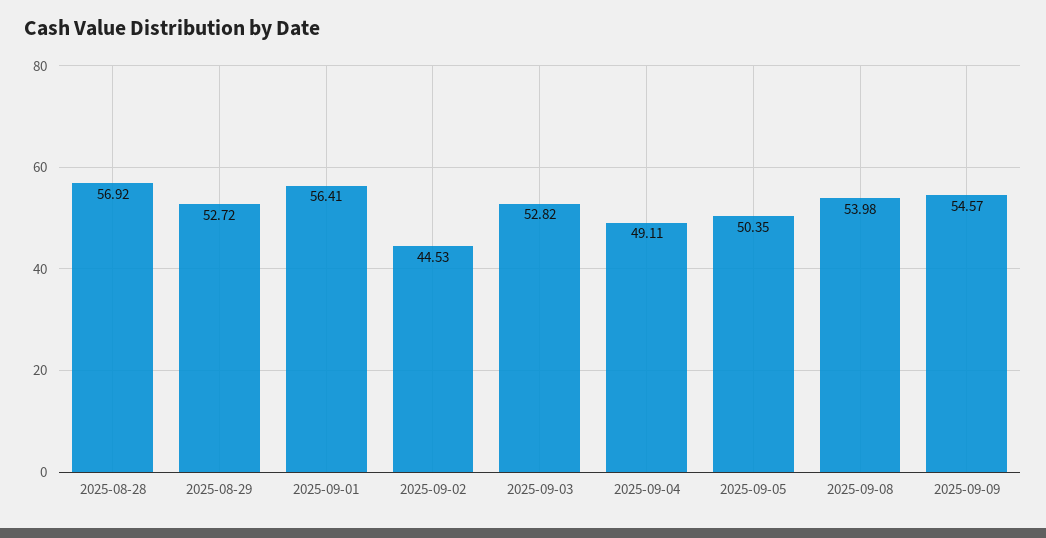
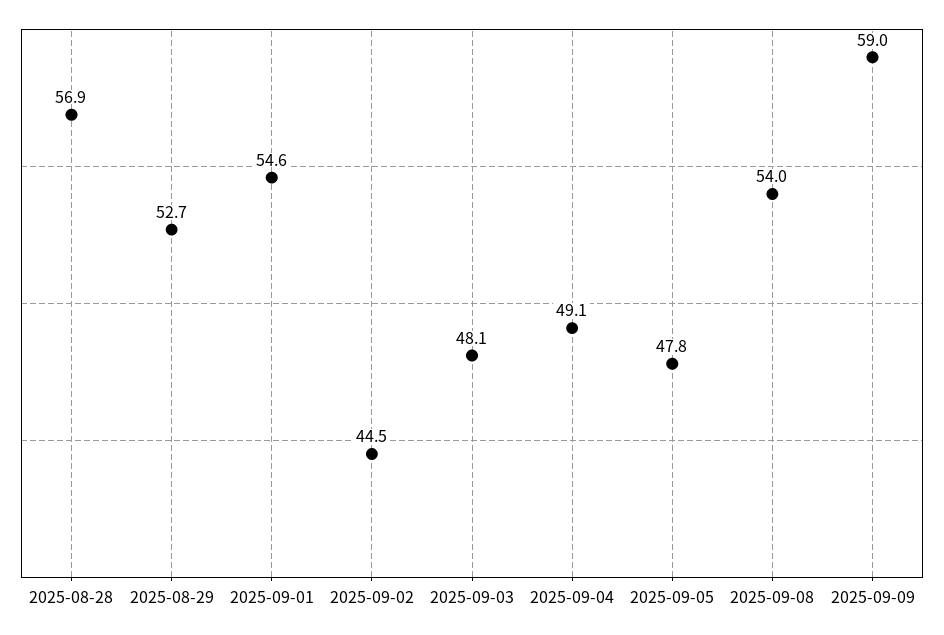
  {
    "2025-08-28": 56.92,
    "2025-08-29": 52.72,
-   "2025-09-01": 56.41,
+   "2025-09-01": 54.6,
    "2025-09-02": 44.53,
-   "2025-09-03": 52.82,
+   "2025-09-03": 48.1,
    "2025-09-04": 49.11,
-   "2025-09-05": 50.35,
+   "2025-09-05": 47.8,
    "2025-09-08": 53.98,
-   "2025-09-09": 54.57
+   "2025-09-09": 59
  }

